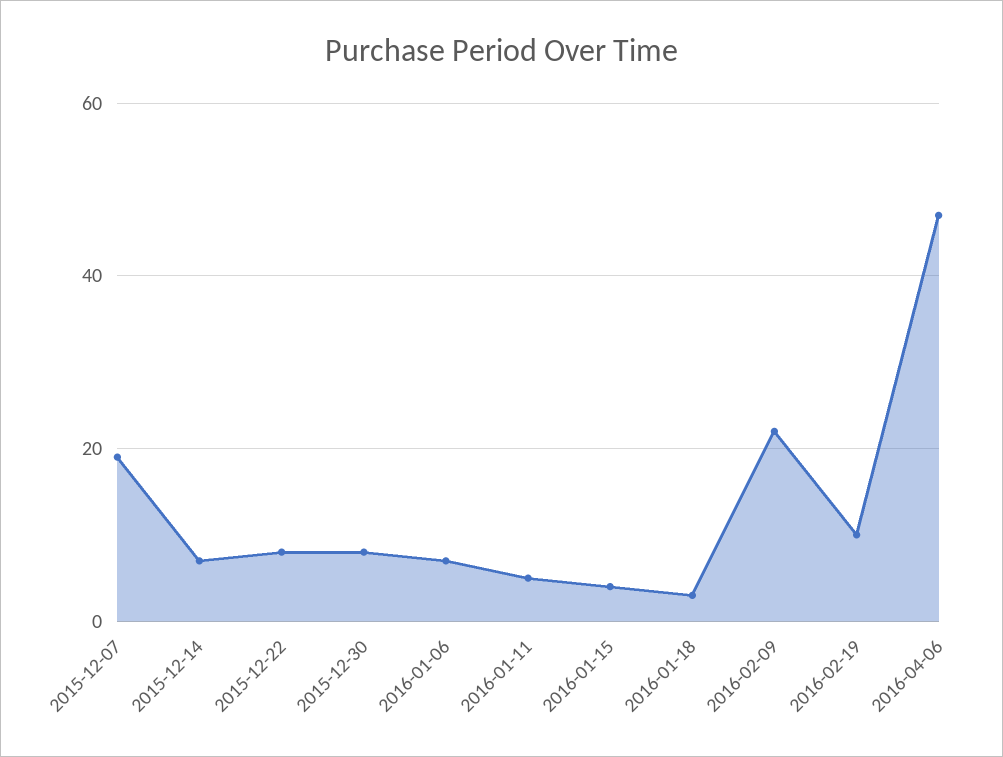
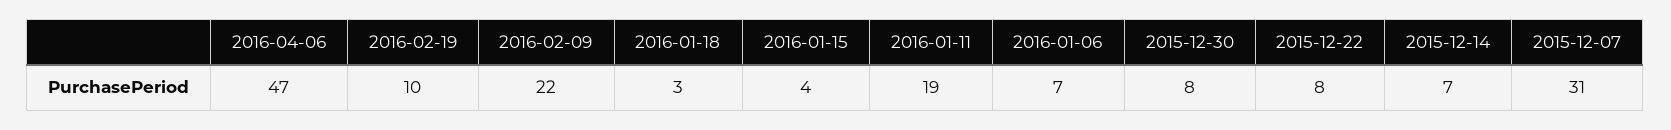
  {
-   "2015-12-07": 20,
+   "2015-12-07": 31,
    "2015-12-14": 7,
    "2015-12-22": 8,
    "2015-12-30": 8,
    "2016-01-06": 7,
-   "2016-01-11": 5,
+   "2016-01-11": 19,
    "2016-01-15": 4,
    "2016-01-18": 3,
    "2016-02-09": 22,
    "2016-02-19": 10,
    "2016-04-06": 47
  }

